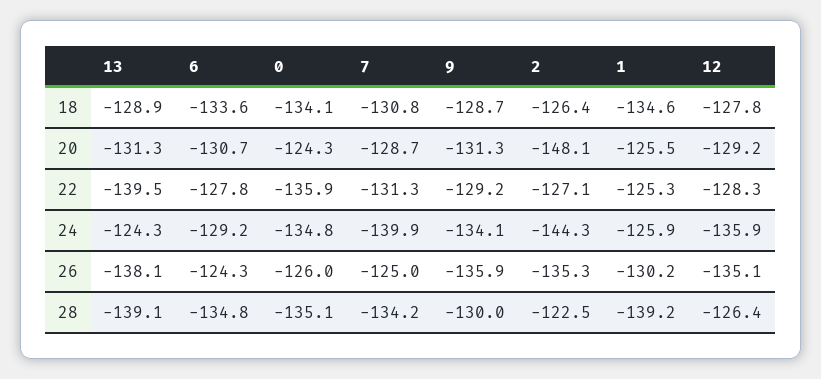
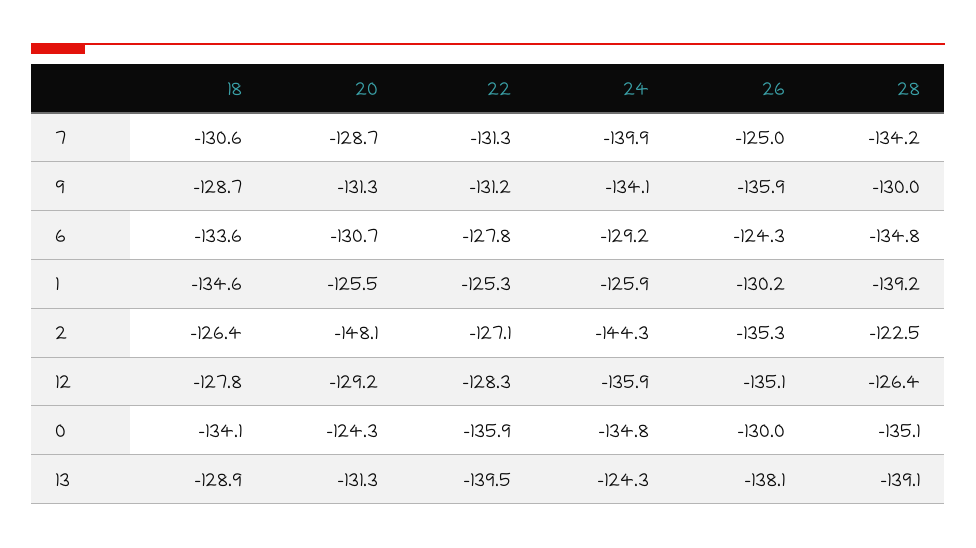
  {
    "13": {
      "18": -128.9,
      "20": -131.3,
      "22": -139.5,
      "24": -124.3,
      "26": -138.1,
      "28": -139.1
    },
    "6": {
      "18": -133.6,
      "20": -130.7,
      "22": -127.8,
      "24": -129.2,
      "26": -124.3,
      "28": -134.8
    },
    "0": {
      "18": -134.1,
      "20": -124.3,
      "22": -135.9,
      "24": -134.8,
-     "26": -126,
+     "26": -130,
      "28": -135.1
    },
    "7": {
-     "18": -130.8,
+     "18": -130.6,
      "20": -128.7,
      "22": -131.3,
      "24": -139.9,
      "26": -125,
      "28": -134.2
    },
    "9": {
      "18": -128.7,
      "20": -131.3,
-     "22": -129.2,
+     "22": -131.2,
      "24": -134.1,
      "26": -135.9,
      "28": -130
    },
    "2": {
      "18": -126.4,
      "20": -148.1,
      "22": -127.1,
      "24": -144.3,
      "26": -135.3,
      "28": -122.5
    },
    "1": {
      "18": -134.6,
      "20": -125.5,
      "22": -125.3,
      "24": -125.9,
      "26": -130.2,
      "28": -139.2
    },
    "12": {
      "18": -127.8,
      "20": -129.2,
      "22": -128.3,
      "24": -135.9,
      "26": -135.1,
      "28": -126.4
    }
  }

